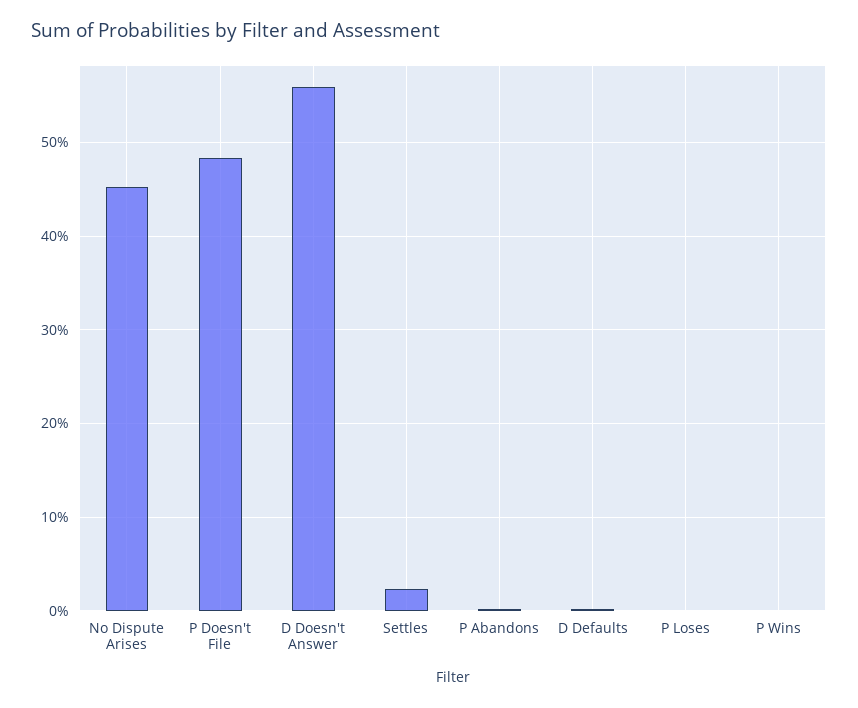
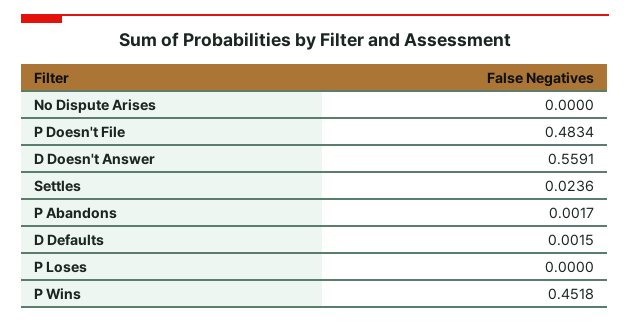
  {
-   "No Dispute Arises": 0.45,
+   "No Dispute Arises": 0,
    "P Doesn't File": 0.4834,
    "D Doesn't Answer": 0.5591,
    "Settles": 0.0236,
    "P Abandons": 0.0017,
    "D Defaults": 0.0015,
    "P Loses": 0,
-   "P Wins": 0
+   "P Wins": 0.4518
  }

